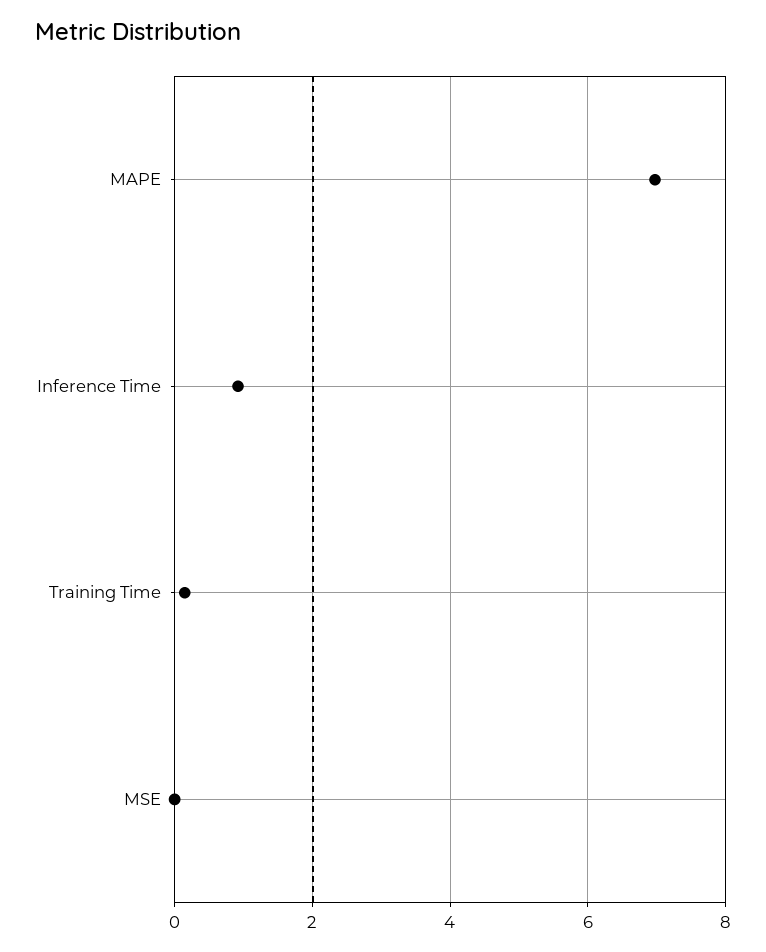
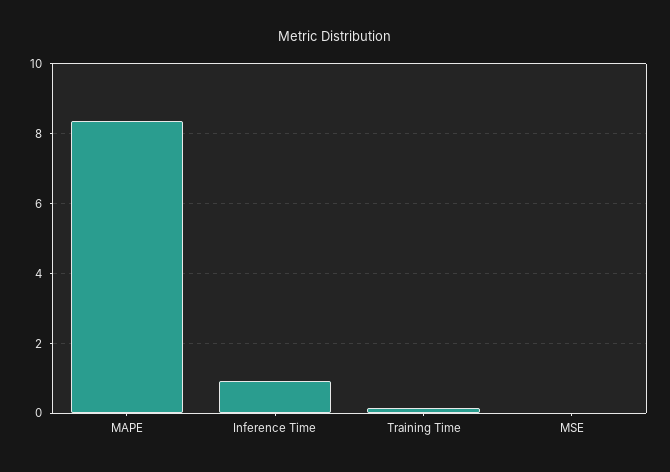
  {
-   "MAPE": 7,
+   "MAPE": 8.4,
    "Inference Time": 1,
    "Training Time": 0.2,
    "MSE": 0
  }

